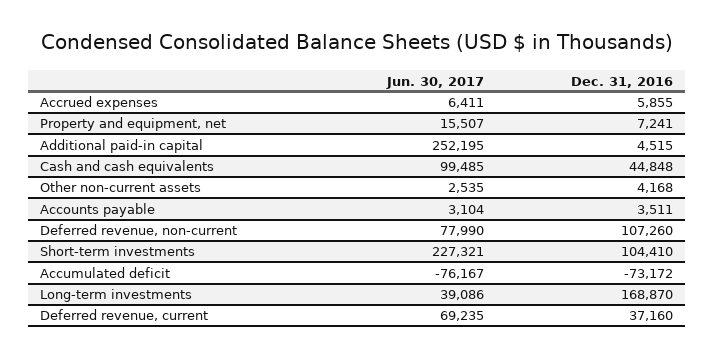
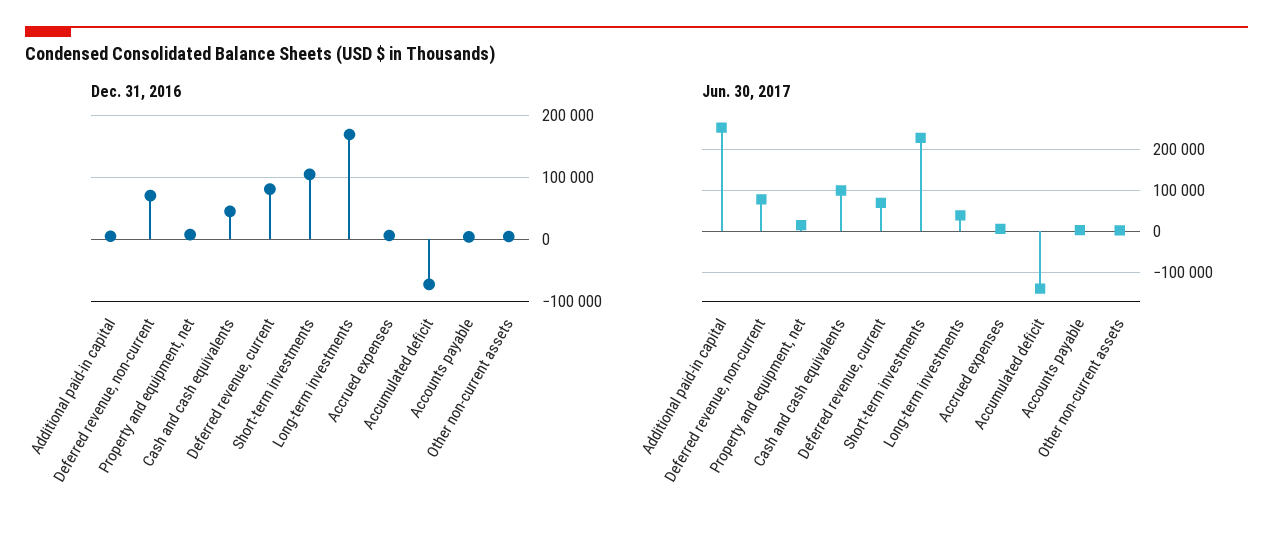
  {
    "Jun. 30, 2017": {
      "Accrued expenses": 6411,
      "Property and equipment, net": 15507,
      "Additional paid-in capital": 252195,
      "Cash and cash equivalents": 99485,
      "Other non-current assets": 2535,
      "Accounts payable": 3104,
      "Deferred revenue, non-current": 77990,
      "Short-term investments": 227321,
-     "Accumulated deficit": -76167,
+     "Accumulated deficit": -140000,
      "Long-term investments": 39086,
      "Deferred revenue, current": 69235
    },
    "Dec. 31, 2016": {
      "Accrued expenses": 5855,
      "Property and equipment, net": 7241,
      "Additional paid-in capital": 4515,
      "Cash and cash equivalents": 44848,
      "Other non-current assets": 4168,
      "Accounts payable": 3511,
-     "Deferred revenue, non-current": 107260,
+     "Deferred revenue, non-current": 70000,
      "Short-term investments": 104410,
      "Accumulated deficit": -73172,
      "Long-term investments": 168870,
-     "Deferred revenue, current": 37160
+     "Deferred revenue, current": 80000
    }
  }

